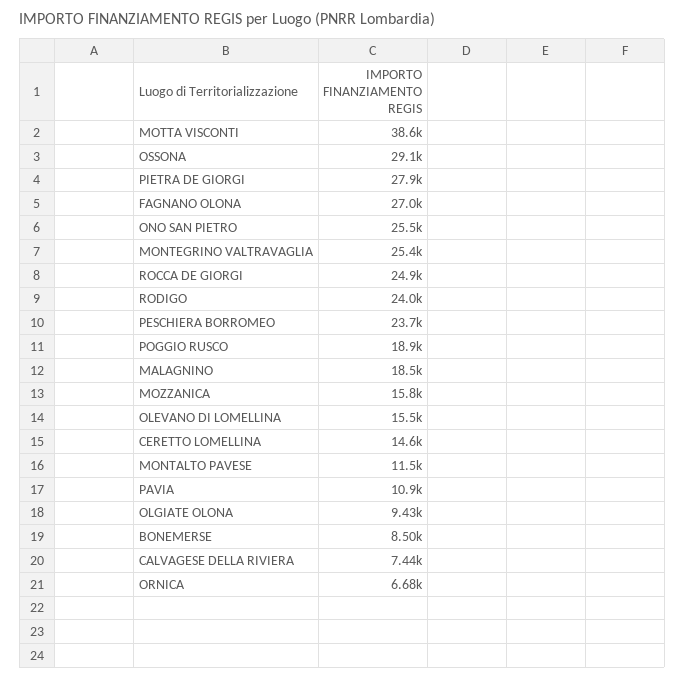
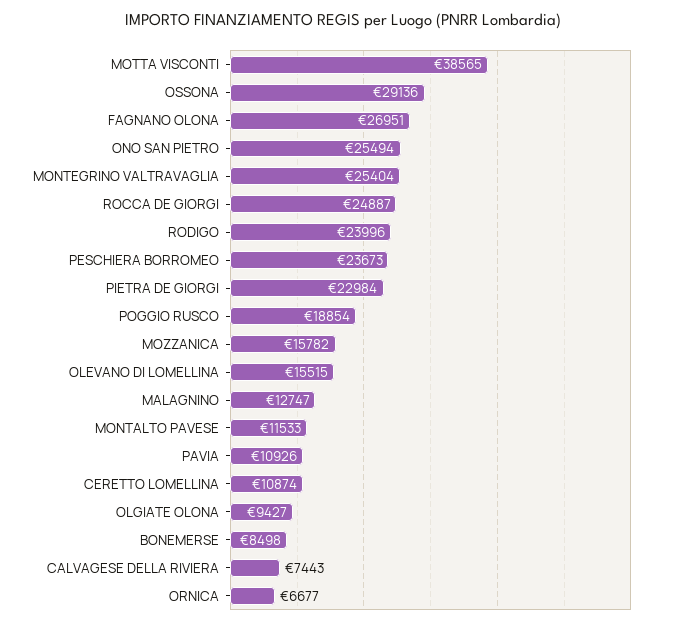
  {
    "MOTTA VISCONTI": 38565,
    "OSSONA": 29136,
-   "PIETRA DE GIORGI": 27900,
+   "PIETRA DE GIORGI": 22984,
    "FAGNANO OLONA": 26951,
    "ONO SAN PIETRO": 25494,
    "MONTEGRINO VALTRAVAGLIA": 25404,
    "ROCCA DE GIORGI": 24887,
    "RODIGO": 23996,
    "PESCHIERA BORROMEO": 23673,
    "POGGIO RUSCO": 18854,
-   "MALAGNINO": 18500,
+   "MALAGNINO": 12747,
    "MOZZANICA": 15782,
    "OLEVANO DI LOMELLINA": 15515,
-   "CERETTO LOMELLINA": 14600,
+   "CERETTO LOMELLINA": 10874,
    "MONTALTO PAVESE": 11533,
    "PAVIA": 10926,
    "OLGIATE OLONA": 9427,
    "BONEMERSE": 8498,
    "CALVAGESE DELLA RIVIERA": 7443,
    "ORNICA": 6677
  }

